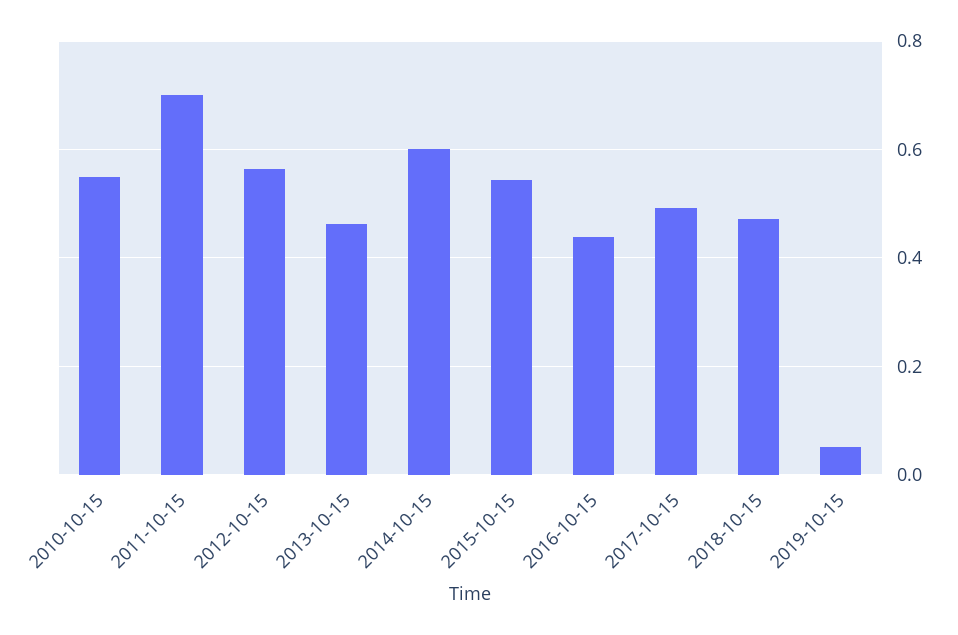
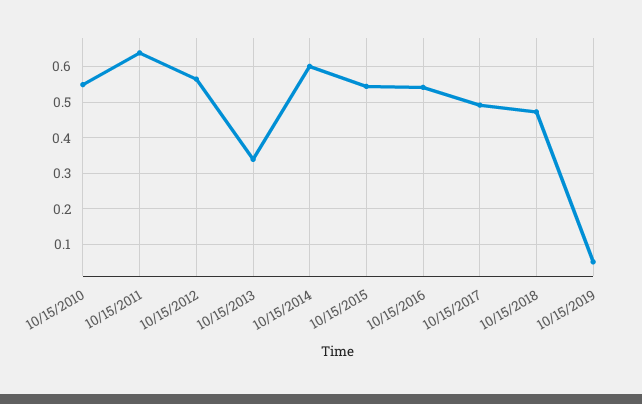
  {
    "2010-10-15": 0.54,
-   "2011-10-15": 0.7,
+   "2011-10-15": 0.64,
    "2012-10-15": 0.56,
-   "2013-10-15": 0.46,
+   "2013-10-15": 0.34,
    "2014-10-15": 0.6,
    "2015-10-15": 0.54,
-   "2016-10-15": 0.44,
+   "2016-10-15": 0.54,
    "2017-10-15": 0.5,
    "2018-10-15": 0.48,
    "2019-10-15": 0.06
  }

